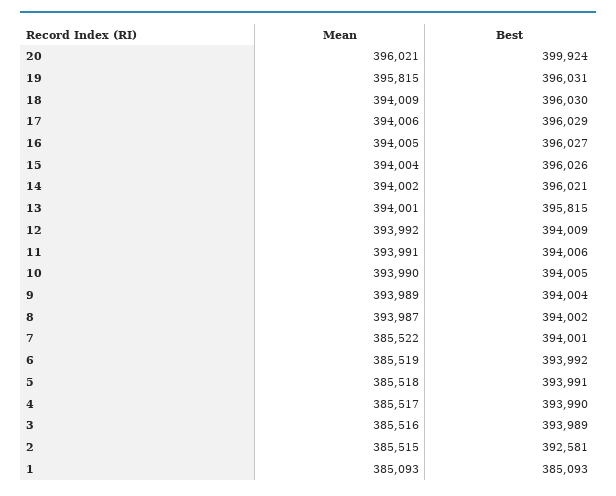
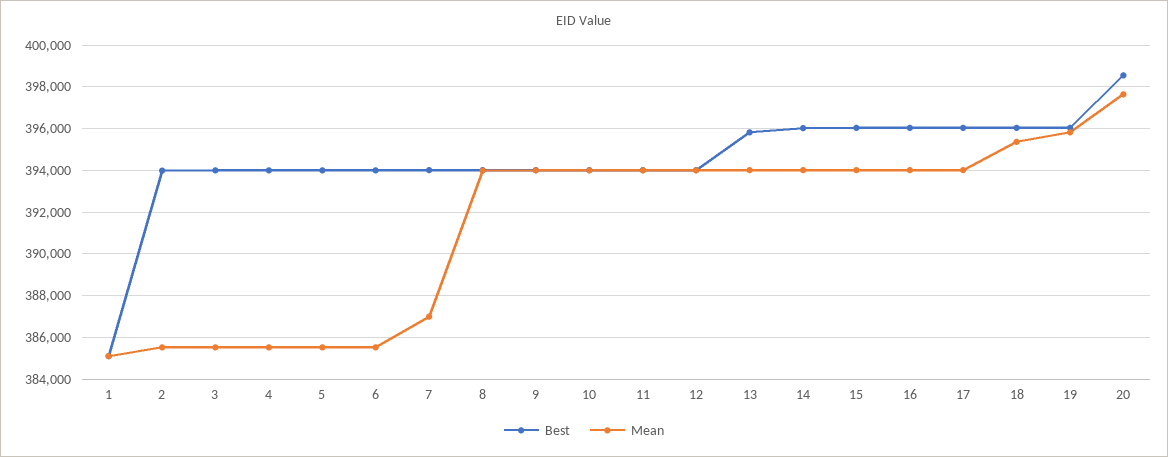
  {
    "Mean": {
-     "20": 396021,
+     "20": 397500,
      "19": 395815,
-     "18": 394009,
+     "18": 395500,
      "17": 394006,
      "16": 394005,
      "15": 394004,
      "14": 394002,
      "13": 394001,
      "12": 393992,
      "11": 393991,
      "10": 393990,
      "9": 393989,
      "8": 393987,
-     "7": 385522,
+     "7": 387000,
      "6": 385519,
      "5": 385518,
      "4": 385517,
      "3": 385516,
      "2": 385515,
      "1": 385093
    },
    "Best": {
-     "20": 399924,
+     "20": 398500,
      "19": 396031,
      "18": 396030,
      "17": 396029,
      "16": 396027,
      "15": 396026,
      "14": 396021,
      "13": 395815,
      "12": 394009,
      "11": 394006,
      "10": 394005,
      "9": 394004,
      "8": 394002,
      "7": 394001,
      "6": 393992,
      "5": 393991,
      "4": 393990,
      "3": 393989,
-     "2": 392581,
+     "2": 394000,
      "1": 385093
    }
  }

